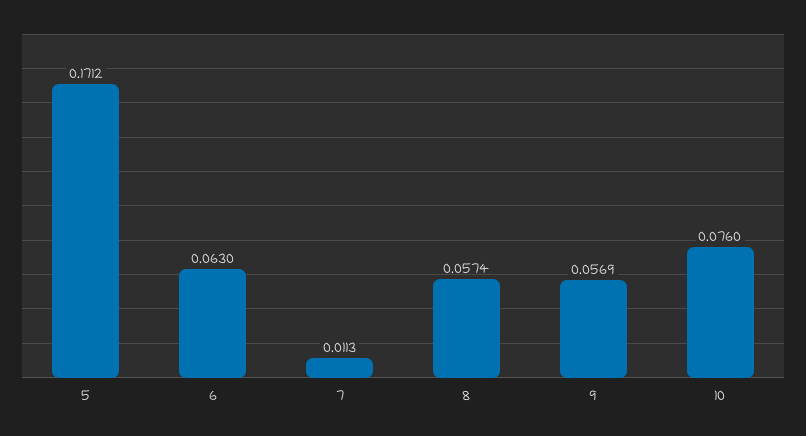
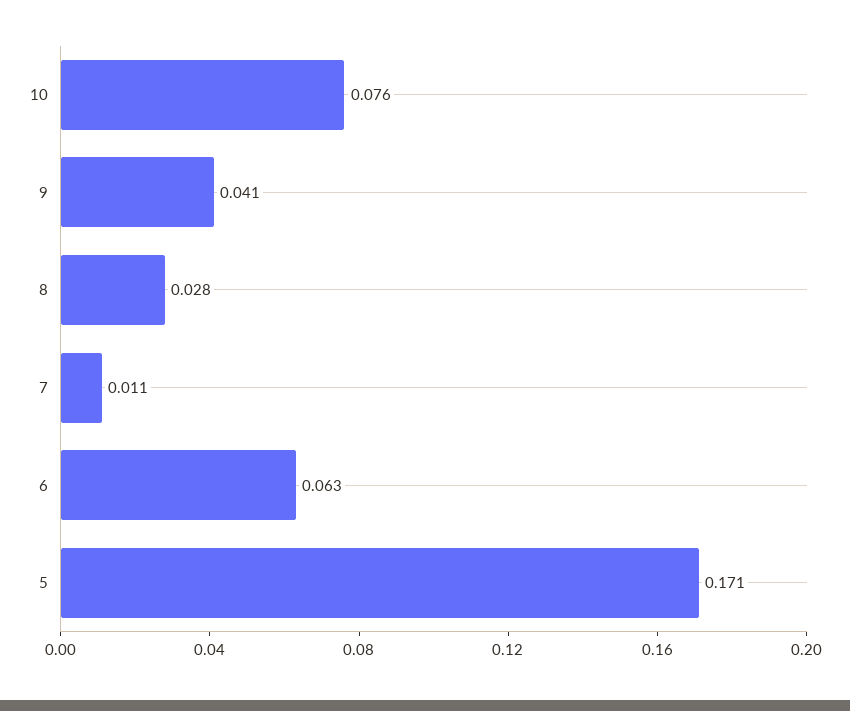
  {
    "5": 0.1712,
    "6": 0.063,
    "7": 0.0113,
-   "8": 0.0574,
+   "8": 0.028,
-   "9": 0.0569,
+   "9": 0.041,
    "10": 0.076
  }

